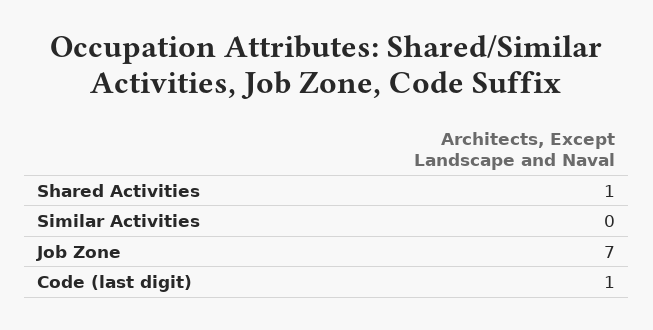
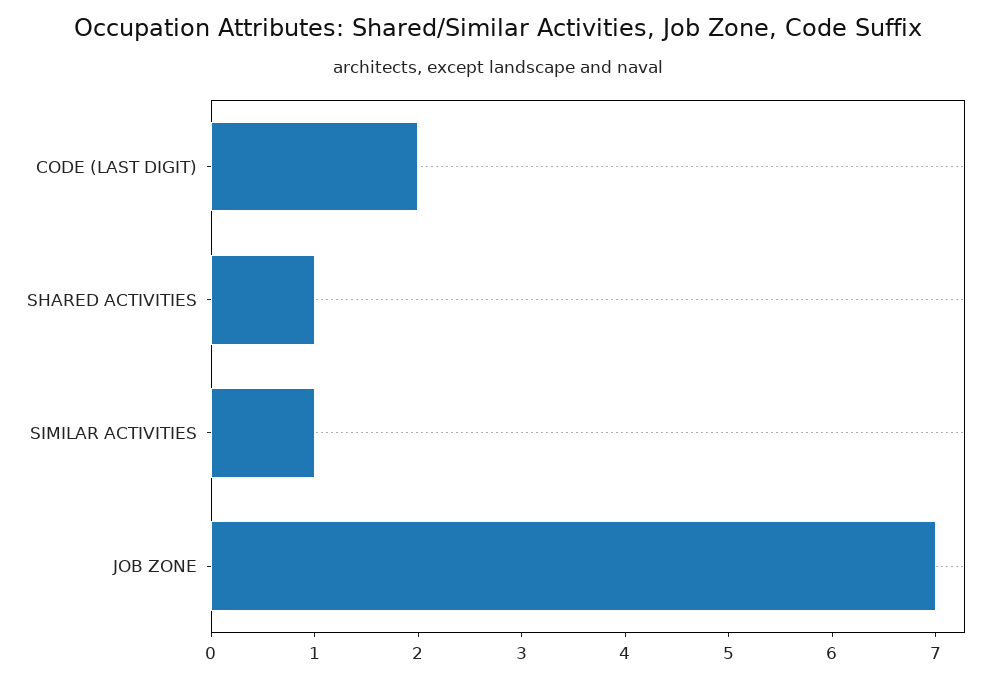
  {
    "Shared Activities": 1,
-   "Similar Activities": 0,
+   "Similar Activities": 1,
    "Job Zone": 7,
-   "Code (last digit)": 1
+   "Code (last digit)": 2
  }

